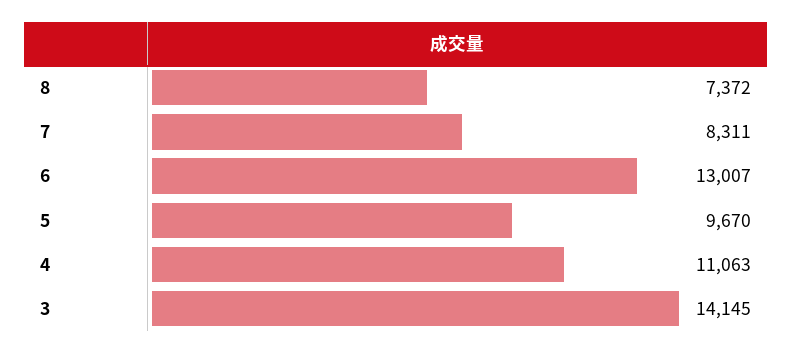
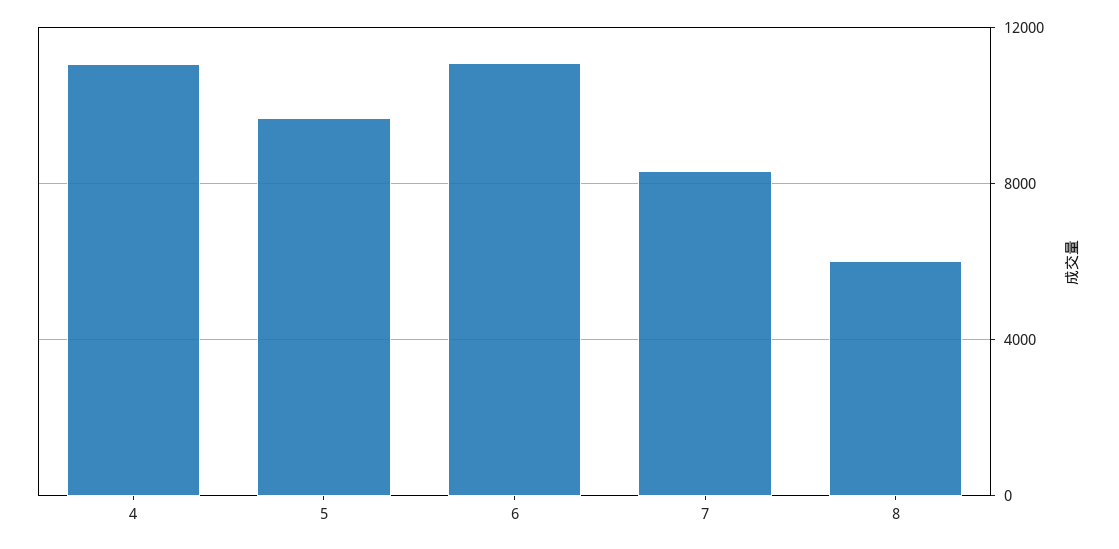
  {
-   "8": 7372,
+   "8": 6000,
    "7": 8311,
-   "6": 13007,
+   "6": 11000,
    "5": 9670,
-   "4": 11063,
+   "4": 11063
-   "3": 14145
  }

